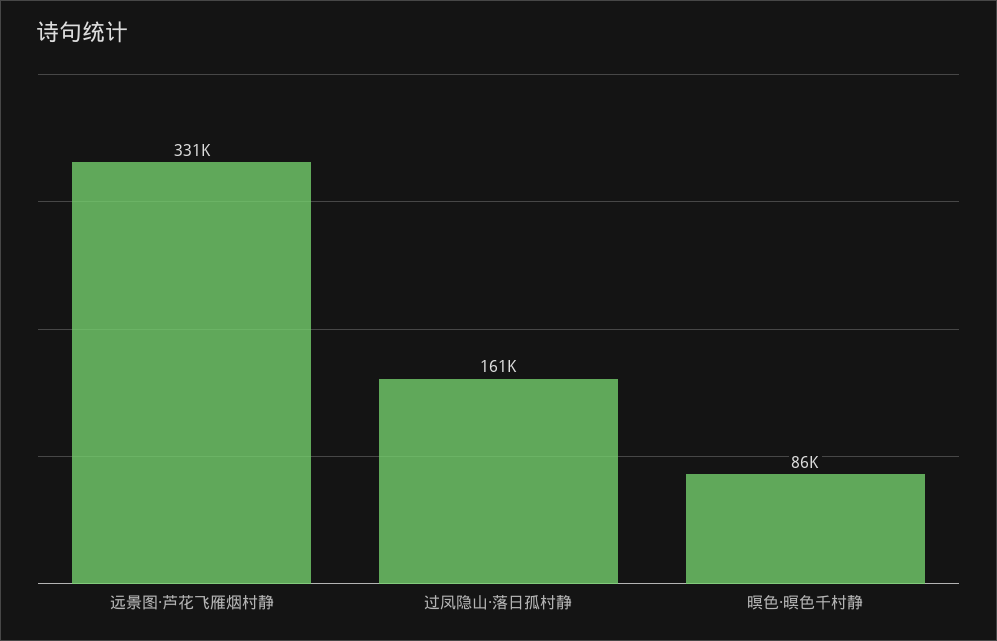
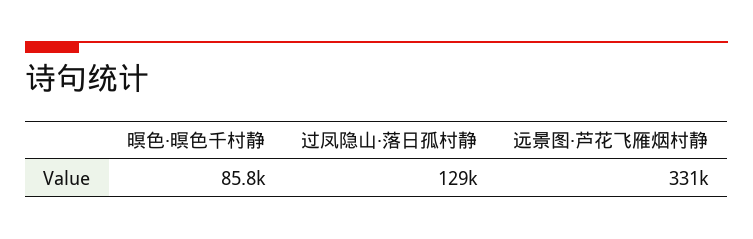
  {
    "远景图·芦花飞雁烟村静": 331000,
-   "过凤隐山·落日孤村静": 161000,
+   "过凤隐山·落日孤村静": 129000,
    "暝色·暝色千村静": 85800
  }

